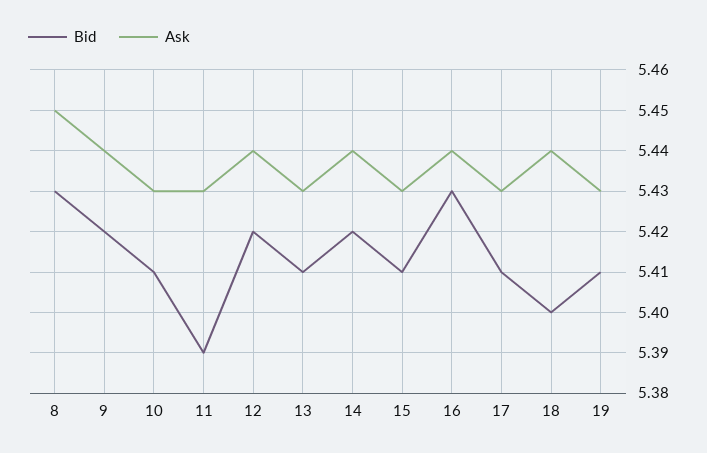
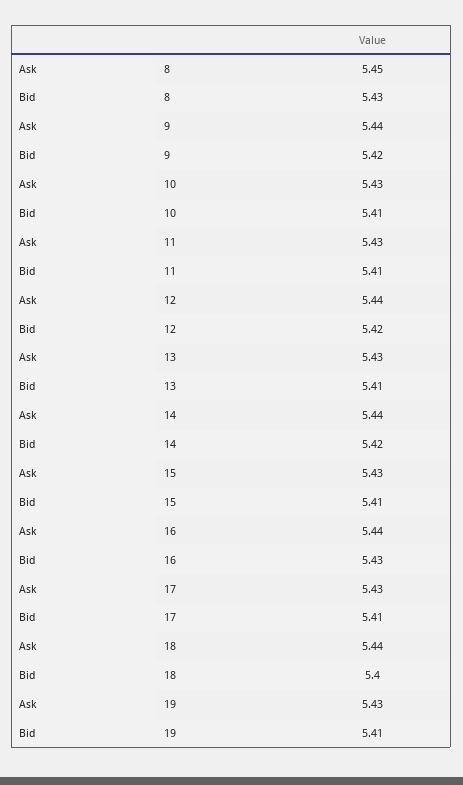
  {
    "Bid": {
      "8": 5.43,
      "9": 5.42,
      "10": 5.41,
-     "11": 5.39,
+     "11": 5.41,
      "12": 5.42,
      "13": 5.41,
      "14": 5.42,
      "15": 5.41,
      "16": 5.43,
      "17": 5.41,
      "18": 5.4,
      "19": 5.41
    },
    "Ask": {
      "8": 5.45,
      "9": 5.44,
      "10": 5.43,
      "11": 5.43,
      "12": 5.44,
      "13": 5.43,
      "14": 5.44,
      "15": 5.43,
      "16": 5.44,
      "17": 5.43,
      "18": 5.44,
      "19": 5.43
    }
  }

